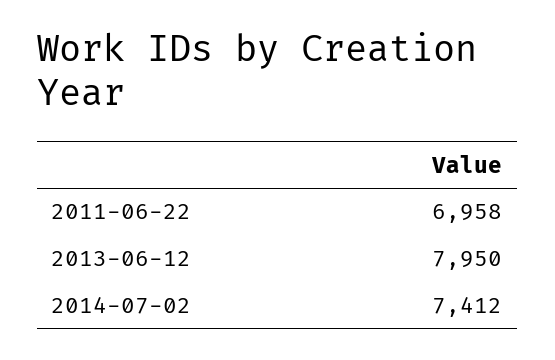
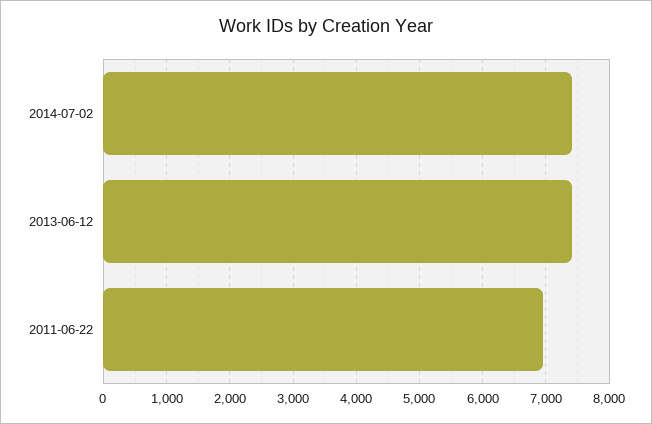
  {
    "2011-06-22": 6958,
-   "2013-06-12": 7950,
+   "2013-06-12": 7400,
    "2014-07-02": 7412
  }

